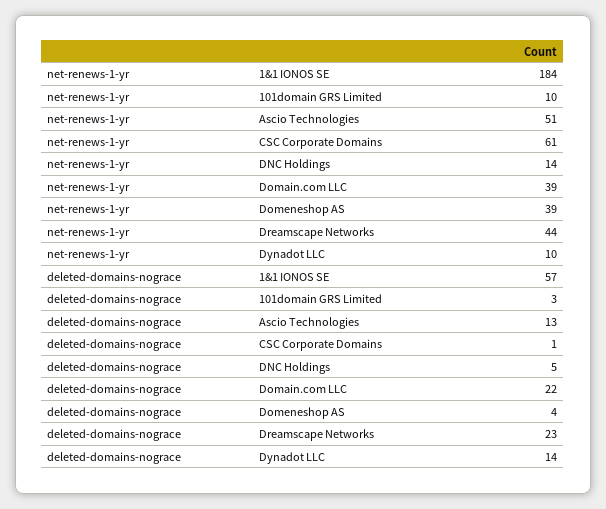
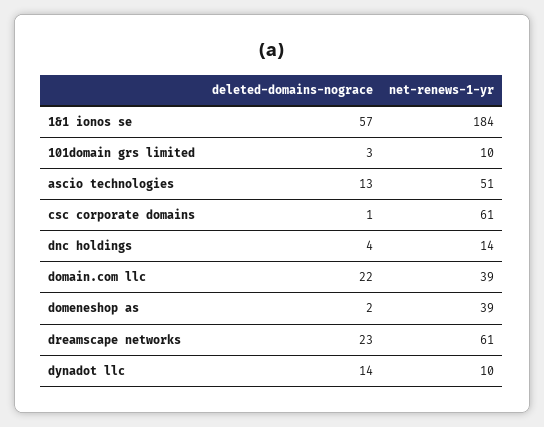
  {
    "net-renews-1-yr": {
      "1&1 IONOS SE": 184,
      "101domain GRS Limited": 10,
      "Ascio Technologies": 51,
      "CSC Corporate Domains": 61,
      "DNC Holdings": 14,
      "Domain.com LLC": 39,
      "Domeneshop AS": 39,
-     "Dreamscape Networks": 44,
+     "Dreamscape Networks": 61,
      "Dynadot LLC": 10
    },
    "deleted-domains-nograce": {
      "1&1 IONOS SE": 57,
      "101domain GRS Limited": 3,
      "Ascio Technologies": 13,
      "CSC Corporate Domains": 1,
-     "DNC Holdings": 5,
+     "DNC Holdings": 4,
      "Domain.com LLC": 22,
-     "Domeneshop AS": 4,
+     "Domeneshop AS": 2,
      "Dreamscape Networks": 23,
      "Dynadot LLC": 14
    }
  }

